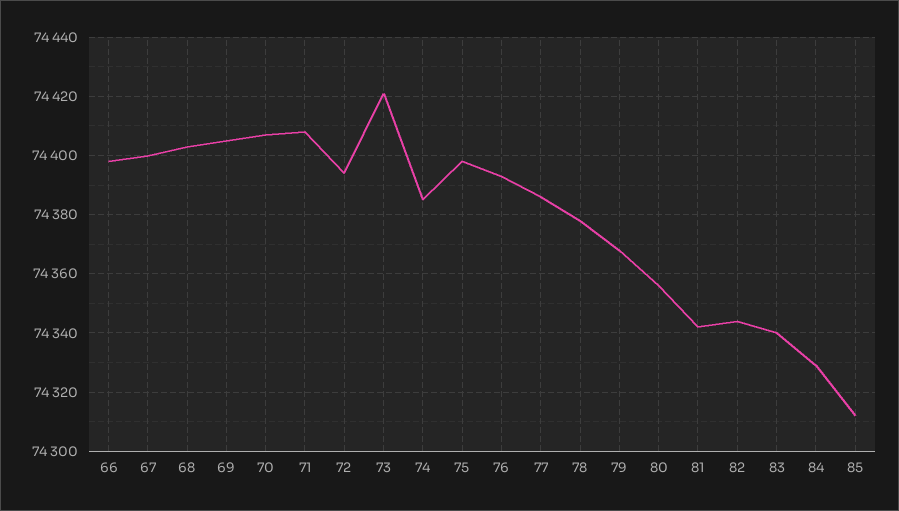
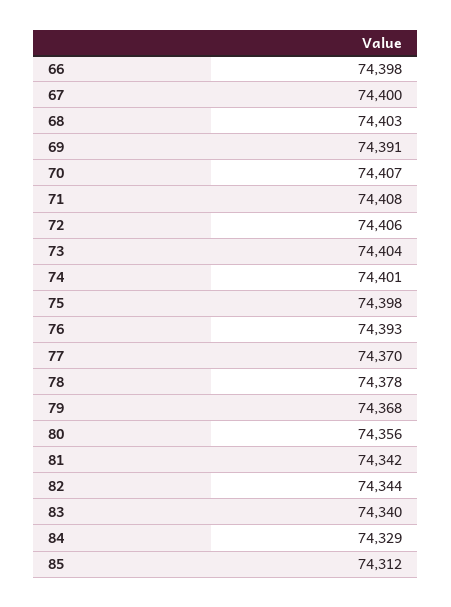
  {
    "66": 74398,
    "67": 74400,
    "68": 74403,
-   "69": 74405,
+   "69": 74391,
    "70": 74407,
    "71": 74408,
-   "72": 74395,
+   "72": 74406,
-   "73": 74420,
+   "73": 74404,
-   "74": 74385,
+   "74": 74401,
    "75": 74398,
    "76": 74393,
-   "77": 74385,
+   "77": 74370,
    "78": 74378,
    "79": 74368,
    "80": 74356,
    "81": 74342,
    "82": 74344,
    "83": 74340,
    "84": 74329,
    "85": 74312
  }

